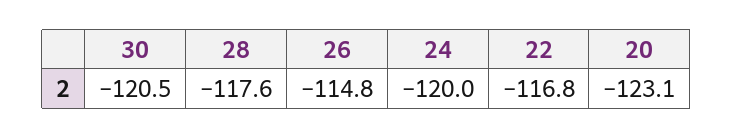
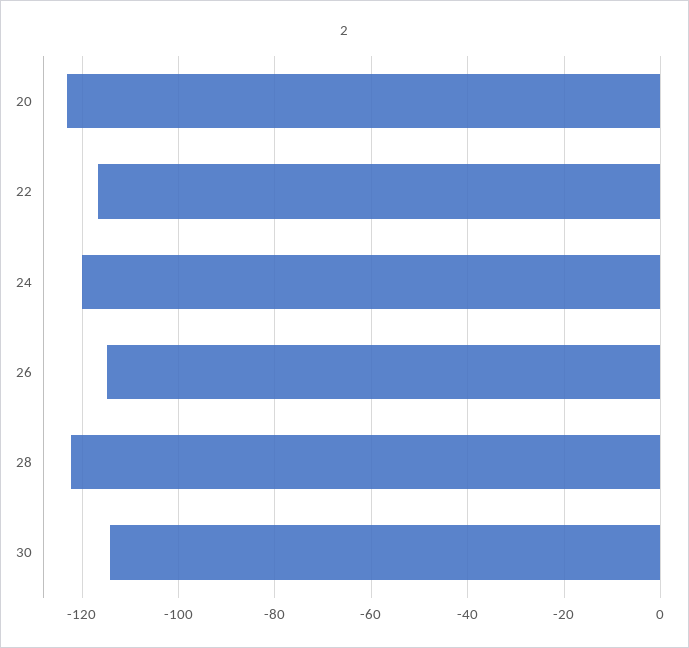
  {
-   "30": -120.5,
+   "30": -114,
-   "28": -117.6,
+   "28": -122,
    "26": -114.8,
    "24": -120,
    "22": -116.8,
    "20": -123.1
  }

